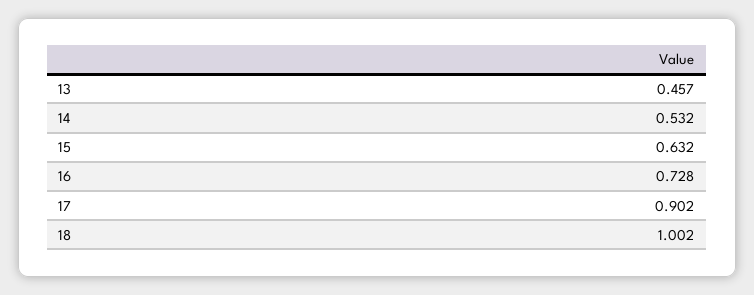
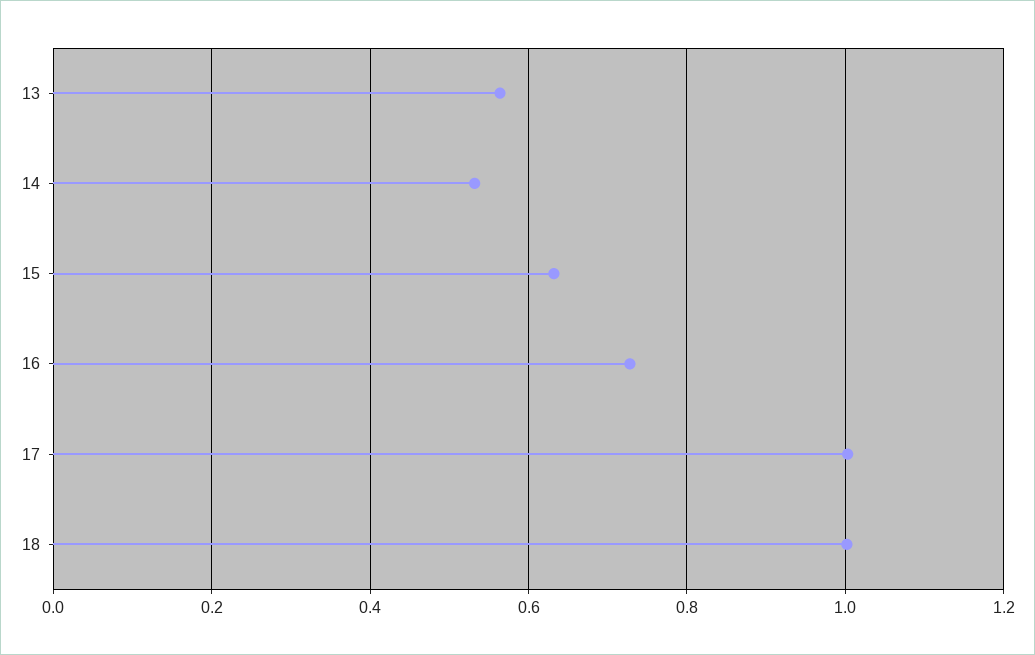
  {
-   "13": 0.457,
+   "13": 0.56,
    "14": 0.532,
    "15": 0.632,
    "16": 0.728,
-   "17": 0.902,
+   "17": 1,
    "18": 1.002
  }

